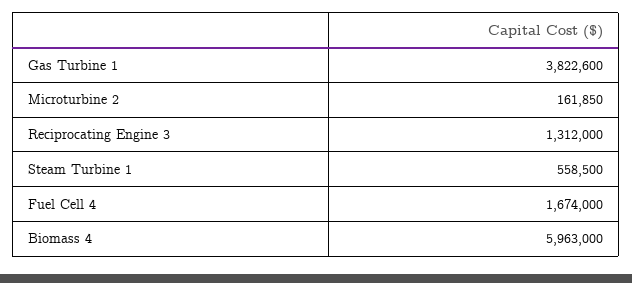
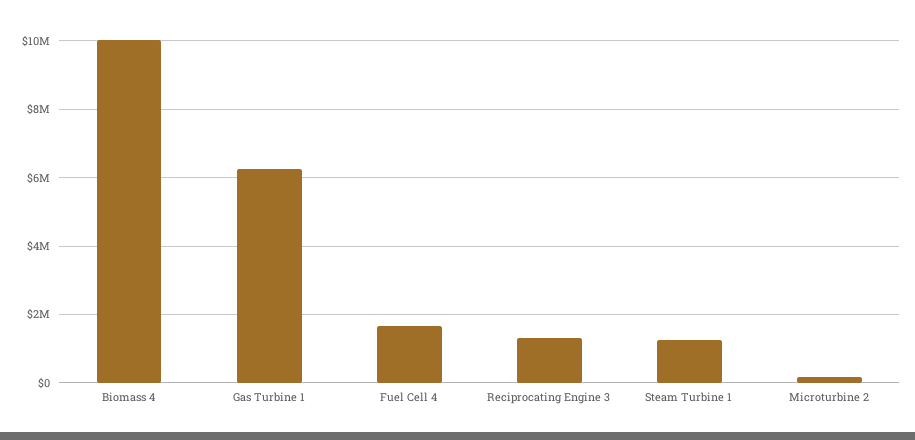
  {
-   "Gas Turbine 1": 3822600,
+   "Gas Turbine 1": 6200000,
    "Microturbine 2": 161850,
    "Reciprocating Engine 3": 1312000,
-   "Steam Turbine 1": 558500,
+   "Steam Turbine 1": 1200000,
    "Fuel Cell 4": 1674000,
-   "Biomass 4": 5963000
+   "Biomass 4": 10000000
  }

